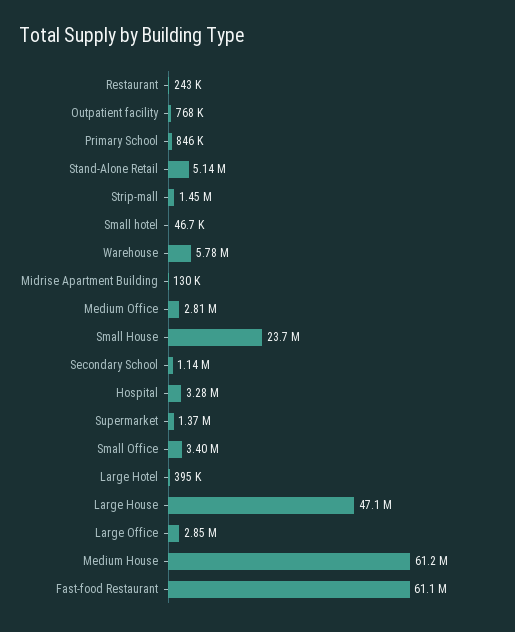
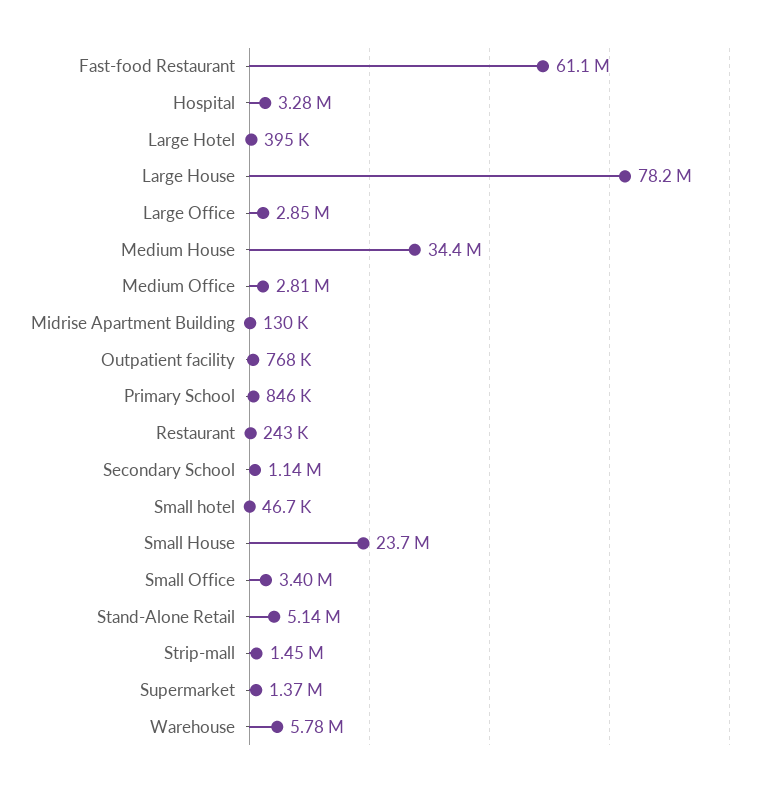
  {
    "Restaurant": 243000,
    "Outpatient facility": 768000,
    "Primary School": 846000,
    "Stand-Alone Retail": 5140000,
    "Strip-mall": 1450000,
    "Small hotel": 46700,
    "Warehouse": 5780000,
    "Midrise Apartment Building": 130000,
    "Medium Office": 2810000,
    "Small House": 23700000,
    "Secondary School": 1140000,
    "Hospital": 3280000,
    "Supermarket": 1370000,
    "Small Office": 3400000,
    "Large Hotel": 395000,
-   "Large House": 47100000,
+   "Large House": 78200000,
    "Large Office": 2850000,
-   "Medium House": 61200000,
+   "Medium House": 34400000,
    "Fast-food Restaurant": 61100000
  }

